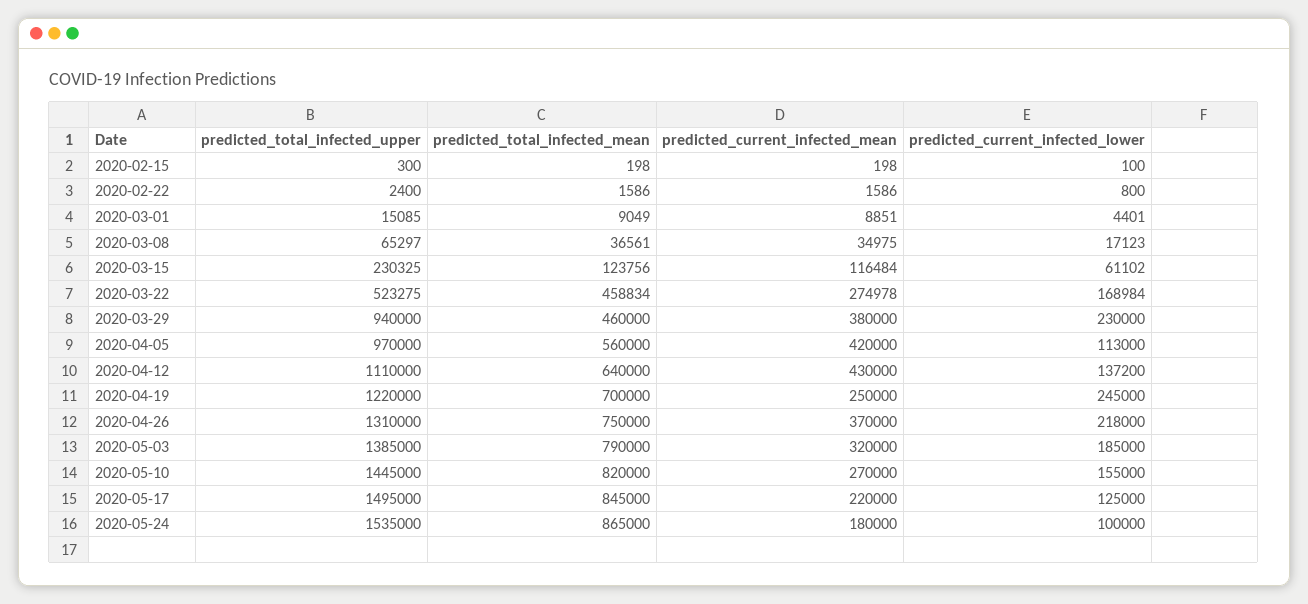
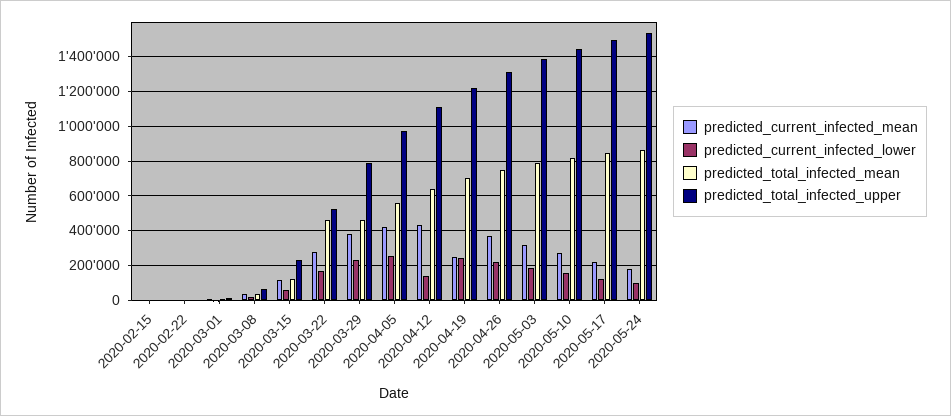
  {
    "predicted_total_infected_upper": {
      "2020-02-15": 300,
      "2020-02-22": 2400,
      "2020-03-01": 15085,
      "2020-03-08": 65297,
      "2020-03-15": 230325,
      "2020-03-22": 523275,
-     "2020-03-29": 940000,
+     "2020-03-29": 800000,
      "2020-04-05": 970000,
      "2020-04-12": 1110000,
      "2020-04-19": 1220000,
      "2020-04-26": 1310000,
      "2020-05-03": 1385000,
      "2020-05-10": 1445000,
      "2020-05-17": 1495000,
      "2020-05-24": 1535000
    },
    "predicted_total_infected_mean": {
      "2020-02-15": 198,
      "2020-02-22": 1586,
      "2020-03-01": 9049,
      "2020-03-08": 36561,
      "2020-03-15": 123756,
      "2020-03-22": 458834,
      "2020-03-29": 460000,
      "2020-04-05": 560000,
      "2020-04-12": 640000,
      "2020-04-19": 700000,
      "2020-04-26": 750000,
      "2020-05-03": 790000,
      "2020-05-10": 820000,
      "2020-05-17": 845000,
      "2020-05-24": 865000
    },
    "predicted_current_infected_mean": {
      "2020-02-15": 198,
      "2020-02-22": 1586,
      "2020-03-01": 8851,
      "2020-03-08": 34975,
      "2020-03-15": 116484,
      "2020-03-22": 274978,
      "2020-03-29": 380000,
      "2020-04-05": 420000,
      "2020-04-12": 430000,
      "2020-04-19": 250000,
      "2020-04-26": 370000,
      "2020-05-03": 320000,
      "2020-05-10": 270000,
      "2020-05-17": 220000,
      "2020-05-24": 180000
    },
    "predicted_current_infected_lower": {
      "2020-02-15": 100,
      "2020-02-22": 800,
      "2020-03-01": 4401,
      "2020-03-08": 17123,
      "2020-03-15": 61102,
      "2020-03-22": 168984,
      "2020-03-29": 230000,
-     "2020-04-05": 113000,
+     "2020-04-05": 250000,
      "2020-04-12": 137200,
      "2020-04-19": 245000,
      "2020-04-26": 218000,
      "2020-05-03": 185000,
      "2020-05-10": 155000,
      "2020-05-17": 125000,
      "2020-05-24": 100000
    }
  }

